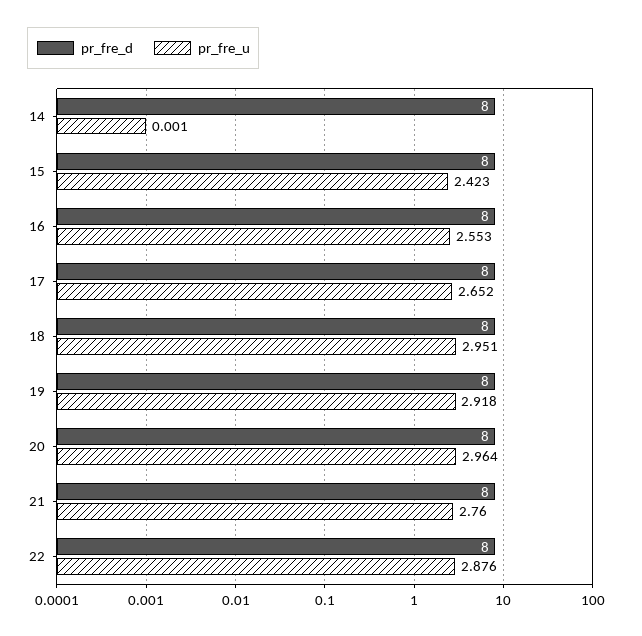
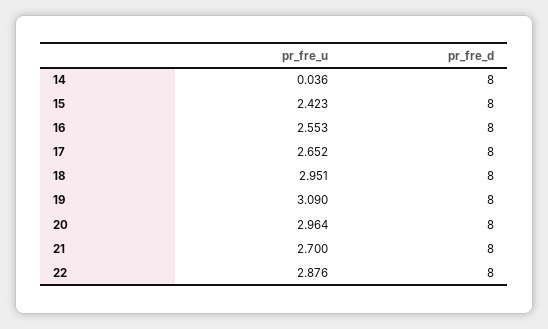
  {
    "pr_fre_d": {
      "14": 8,
      "15": 8,
      "16": 8,
      "17": 8,
      "18": 8,
      "19": 8,
      "20": 8,
      "21": 8,
      "22": 8
    },
    "pr_fre_u": {
-     "14": 0.001,
+     "14": 0.036,
      "15": 2.423,
      "16": 2.553,
      "17": 2.652,
      "18": 2.951,
-     "19": 2.918,
+     "19": 3.09,
      "20": 2.964,
-     "21": 2.76,
+     "21": 2.7,
      "22": 2.876
    }
  }

